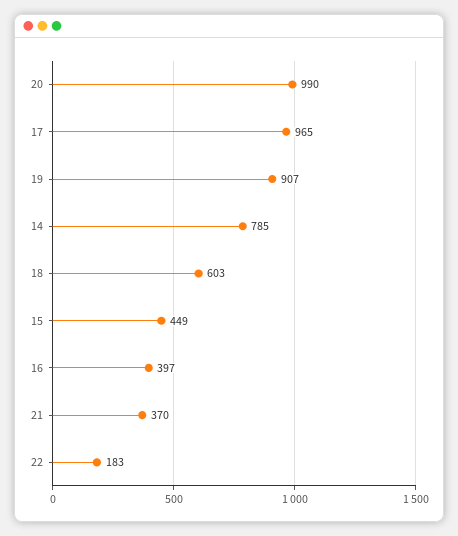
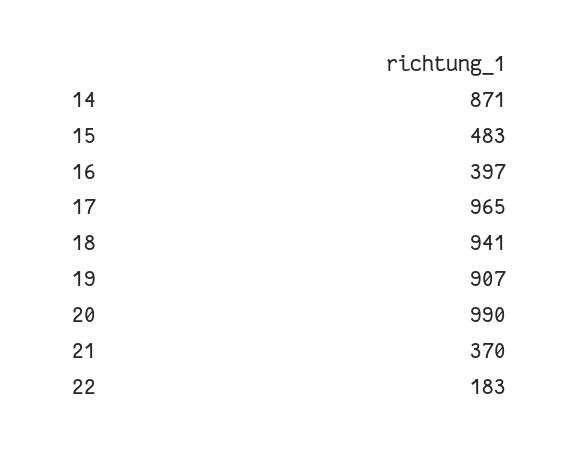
  {
    "20": 990,
    "17": 965,
    "19": 907,
-   "14": 785,
+   "14": 871,
-   "18": 603,
+   "18": 941,
-   "15": 449,
+   "15": 483,
    "16": 397,
    "21": 370,
    "22": 183
  }

